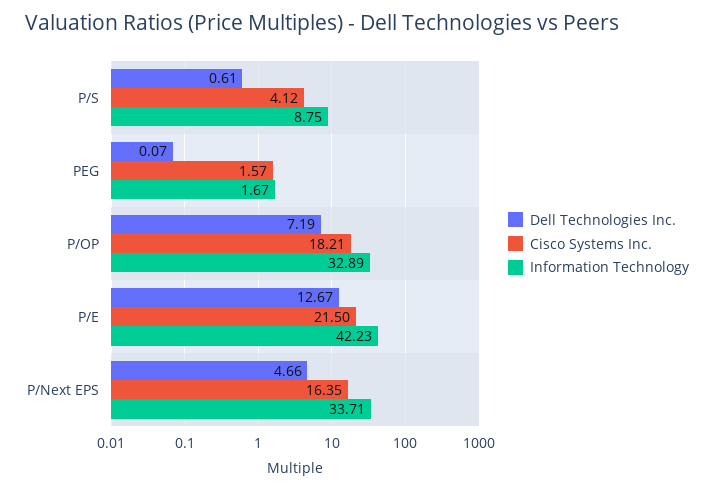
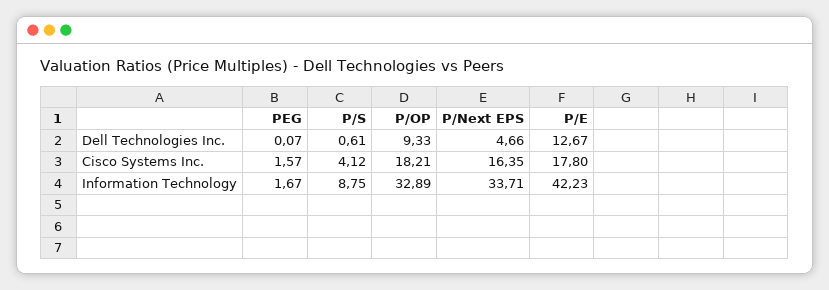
  {
    "Dell Technologies Inc.": {
      "P/S": 0.61,
      "PEG": 0.07,
-     "P/OP": 7.19,
+     "P/OP": 9.33,
      "P/E": 12.67,
      "P/Next EPS": 4.66
    },
    "Cisco Systems Inc.": {
      "P/S": 4.12,
      "PEG": 1.57,
      "P/OP": 18.21,
-     "P/E": 21.5,
+     "P/E": 17.8,
      "P/Next EPS": 16.35
    },
    "Information Technology": {
      "P/S": 8.75,
      "PEG": 1.67,
      "P/OP": 32.89,
      "P/E": 42.23,
      "P/Next EPS": 33.71
    }
  }

